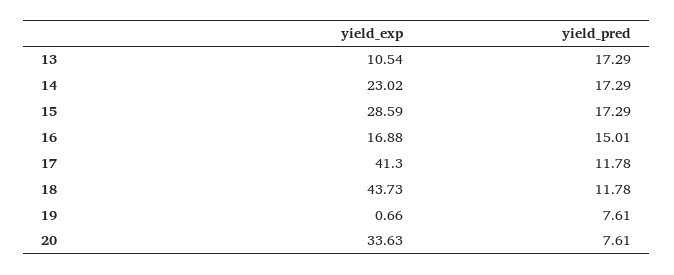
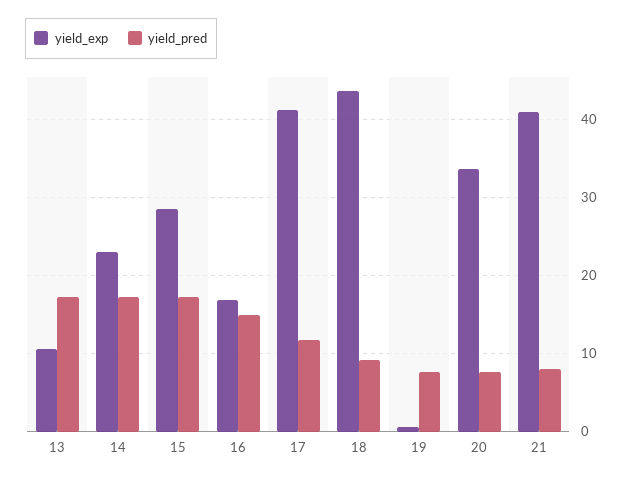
  {
    "yield_exp": {
      "13": 10.54,
      "14": 23.02,
      "15": 28.59,
      "16": 16.88,
      "17": 41.3,
      "18": 43.73,
      "19": 0.66,
-     "20": 33.63
+     "20": 33.63,
+     "21": 41
    },
    "yield_pred": {
      "13": 17.29,
      "14": 17.29,
      "15": 17.29,
      "16": 15.01,
      "17": 11.78,
-     "18": 11.78,
+     "18": 9,
      "19": 7.61,
-     "20": 7.61
+     "20": 7.61,
+     "21": 8
    }
  }

